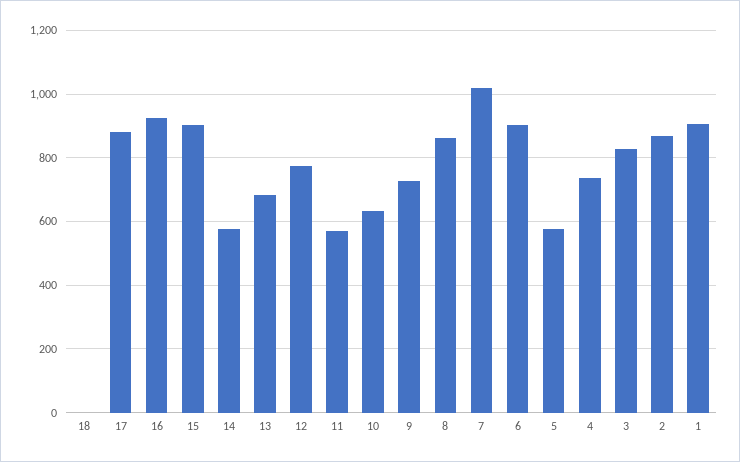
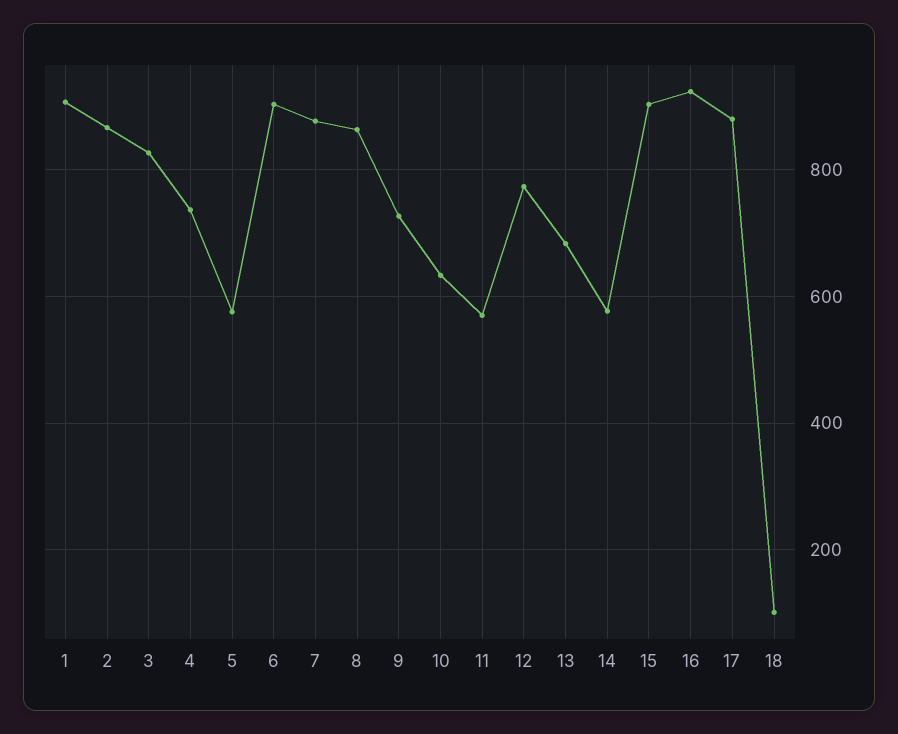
  {
-   "18": 0,
+   "18": 100,
    "17": 880,
    "16": 920,
    "15": 900,
    "14": 580,
    "13": 680,
    "12": 780,
    "11": 580,
    "10": 640,
    "9": 720,
    "8": 860,
-   "7": 1020,
+   "7": 880,
    "6": 900,
    "5": 580,
    "4": 740,
    "3": 820,
    "2": 860,
    "1": 900
  }

